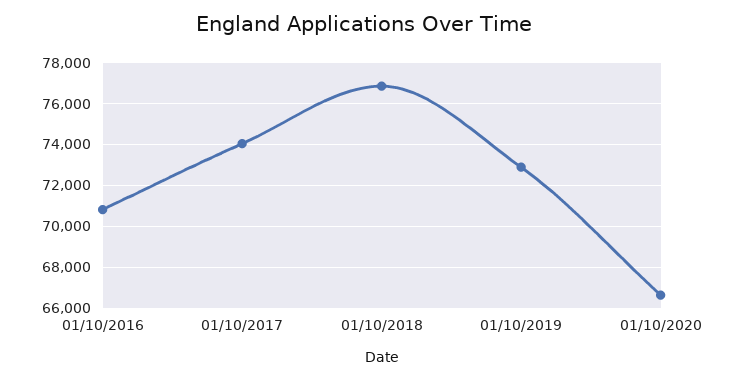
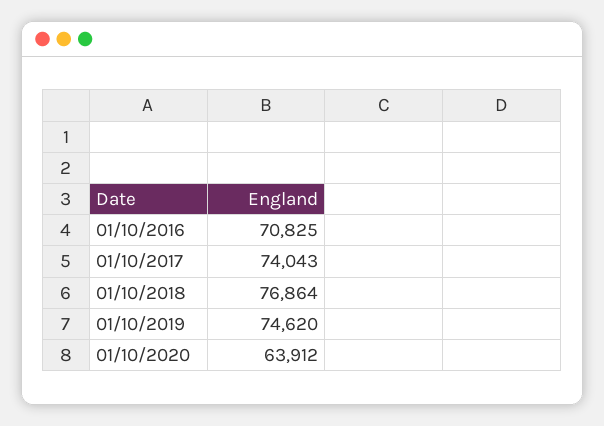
  {
    "01/10/2016": 70825,
    "01/10/2017": 74043,
    "01/10/2018": 76864,
-   "01/10/2019": 73000,
+   "01/10/2019": 74620,
-   "01/10/2020": 66500
+   "01/10/2020": 63912
  }

